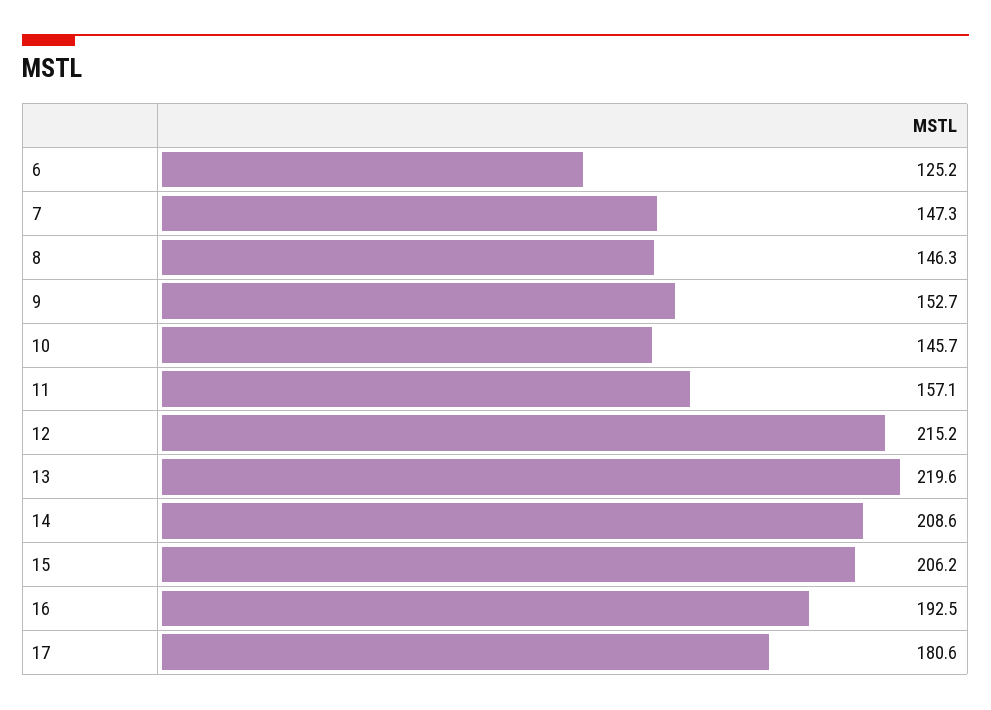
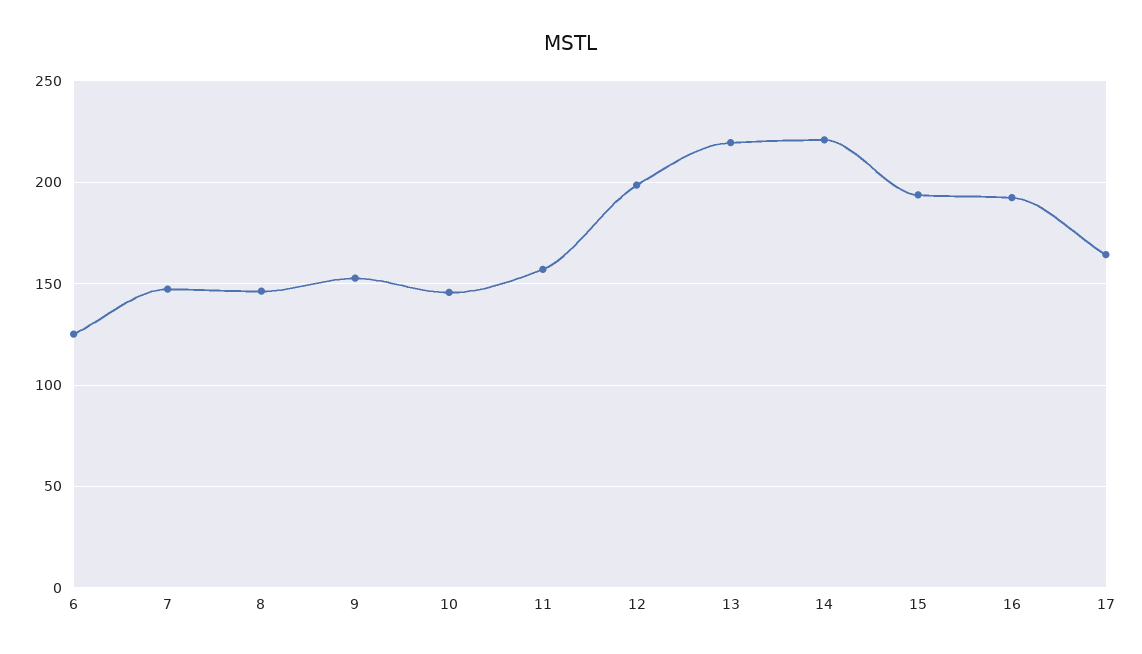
  {
    "6": 125.2,
    "7": 147.3,
    "8": 146.3,
    "9": 152.7,
    "10": 145.7,
    "11": 157.1,
-   "12": 215.2,
+   "12": 200,
    "13": 219.6,
-   "14": 208.6,
+   "14": 220,
-   "15": 206.2,
+   "15": 195,
    "16": 192.5,
-   "17": 180.6
+   "17": 165
  }

